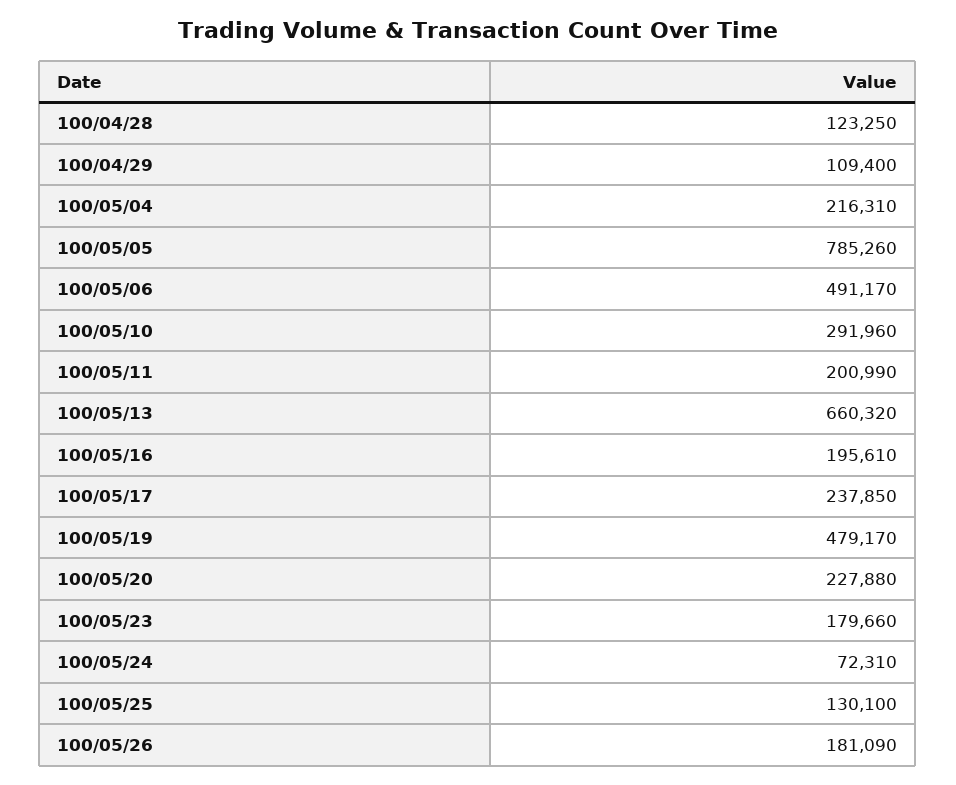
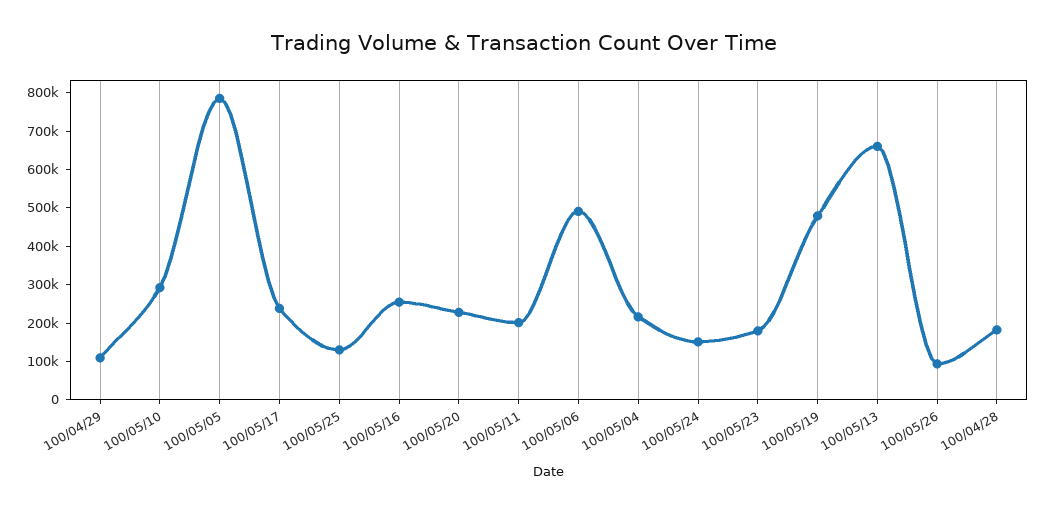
  {
-   "100/04/28": 123250,
+   "100/04/28": 175000,
    "100/04/29": 109400,
    "100/05/04": 216310,
    "100/05/05": 785260,
    "100/05/06": 491170,
    "100/05/10": 291960,
    "100/05/11": 200990,
    "100/05/13": 660320,
-   "100/05/16": 195610,
+   "100/05/16": 250000,
    "100/05/17": 237850,
    "100/05/19": 479170,
    "100/05/20": 227880,
    "100/05/23": 179660,
-   "100/05/24": 72310,
+   "100/05/24": 150000,
    "100/05/25": 130100,
-   "100/05/26": 181090
+   "100/05/26": 100000
  }

